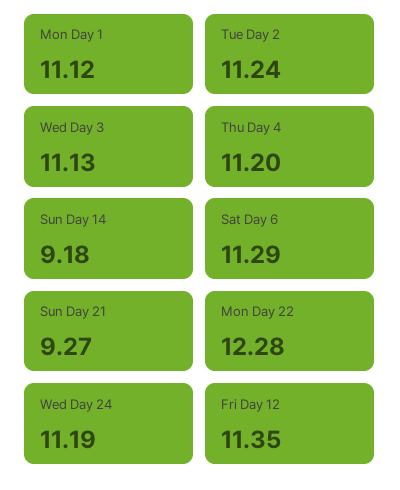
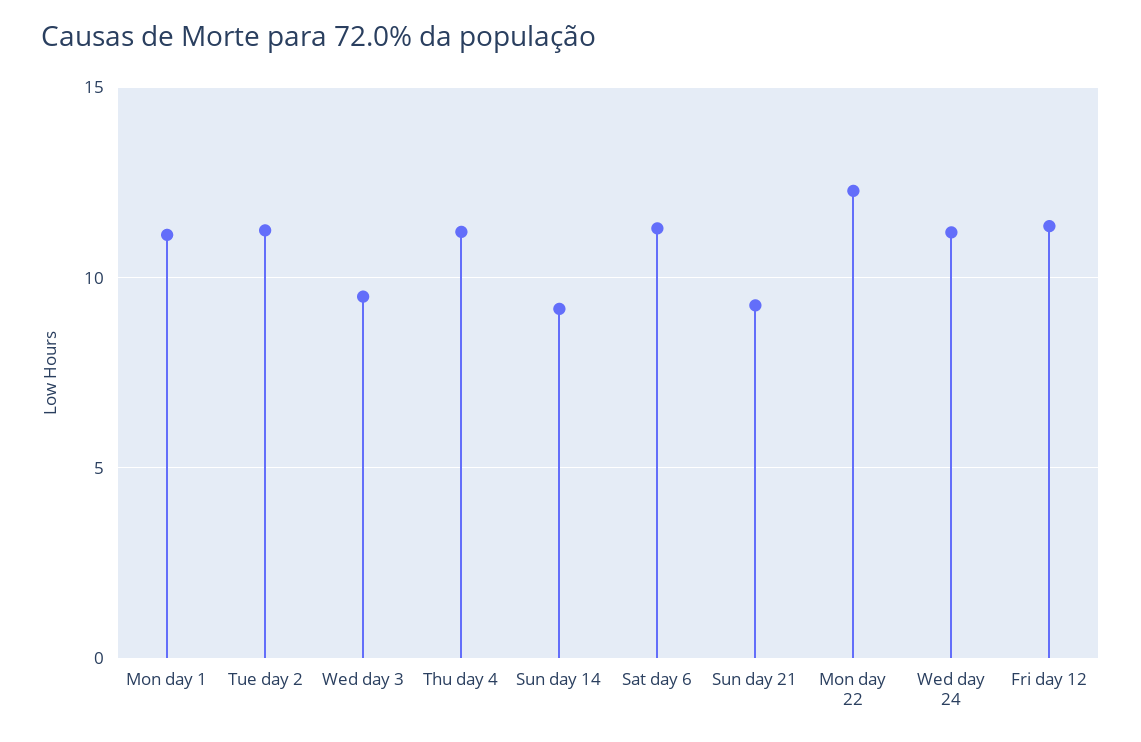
  {
    "Mon Day 1": 11.12,
    "Tue Day 2": 11.24,
-   "Wed Day 3": 11.13,
+   "Wed Day 3": 9.5,
    "Thu Day 4": 11.2,
    "Sun Day 14": 9.18,
    "Sat Day 6": 11.29,
    "Sun Day 21": 9.27,
    "Mon Day 22": 12.28,
    "Wed Day 24": 11.19,
    "Fri Day 12": 11.35
  }

